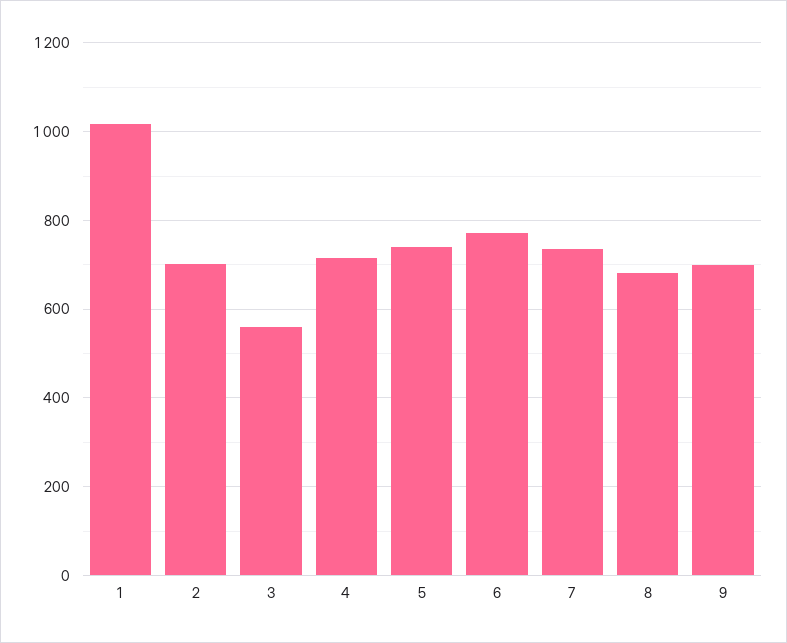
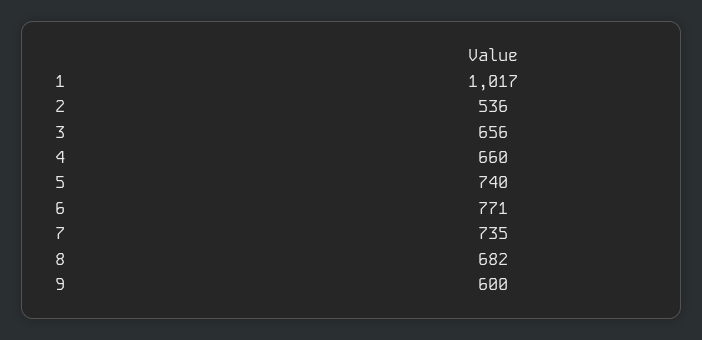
  {
    "1": 1017,
-   "2": 700,
+   "2": 536,
-   "3": 560,
+   "3": 656,
-   "4": 720,
+   "4": 660,
    "5": 740,
    "6": 771,
    "7": 735,
    "8": 682,
-   "9": 700
+   "9": 600
  }

